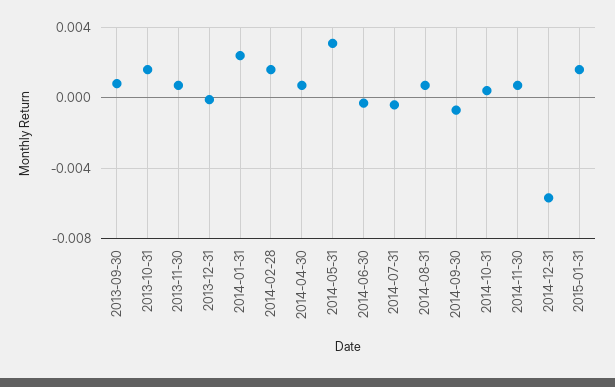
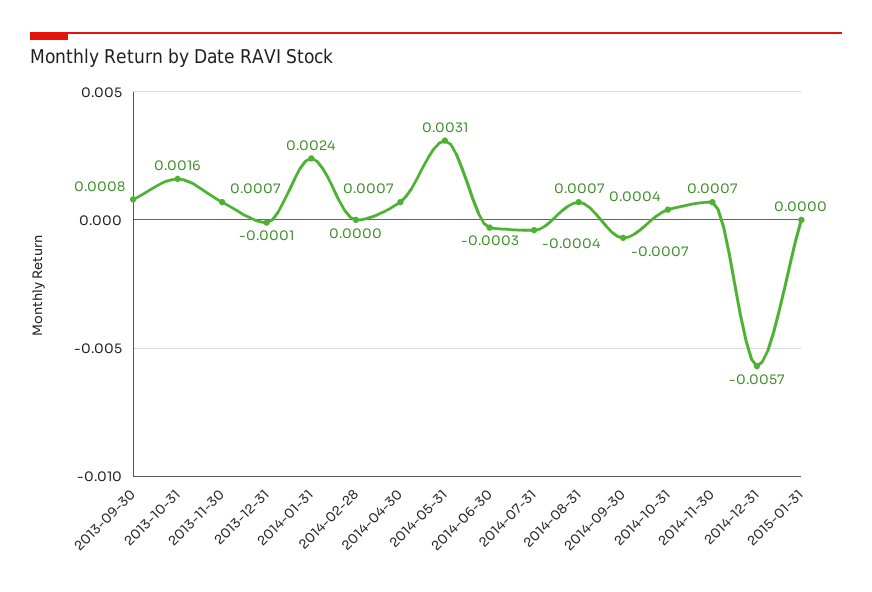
  {
    "2013-09-30": 0.0008,
    "2013-10-31": 0.0016,
    "2013-11-30": 0.0007,
    "2013-12-31": -0.0001,
    "2014-01-31": 0.0024,
-   "2014-02-28": 0.0015,
+   "2014-02-28": 0,
    "2014-04-30": 0.0007,
    "2014-05-31": 0.0031,
    "2014-06-30": -0.0003,
    "2014-07-31": -0.0004,
    "2014-08-31": 0.0007,
    "2014-09-30": -0.0007,
    "2014-10-31": 0.0004,
    "2014-11-30": 0.0007,
    "2014-12-31": -0.0057,
-   "2015-01-31": 0.0015
+   "2015-01-31": 0
  }

